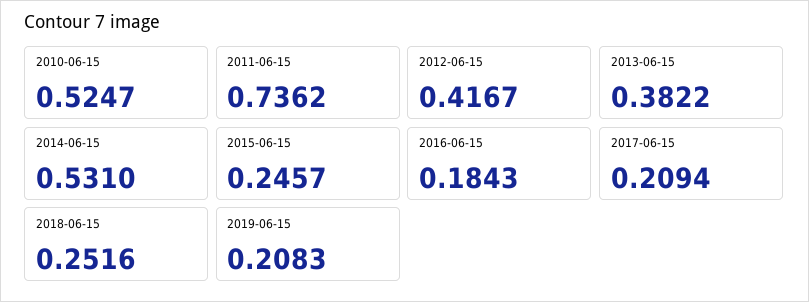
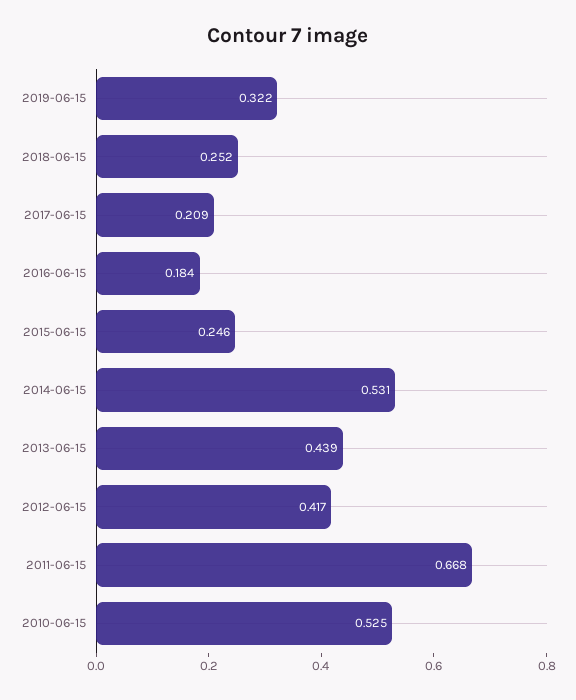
  {
    "2010-06-15": 0.5247,
-   "2011-06-15": 0.7362,
+   "2011-06-15": 0.668,
    "2012-06-15": 0.4167,
-   "2013-06-15": 0.3822,
+   "2013-06-15": 0.439,
    "2014-06-15": 0.531,
    "2015-06-15": 0.2457,
    "2016-06-15": 0.1843,
    "2017-06-15": 0.2094,
    "2018-06-15": 0.2516,
-   "2019-06-15": 0.2083
+   "2019-06-15": 0.322
  }

